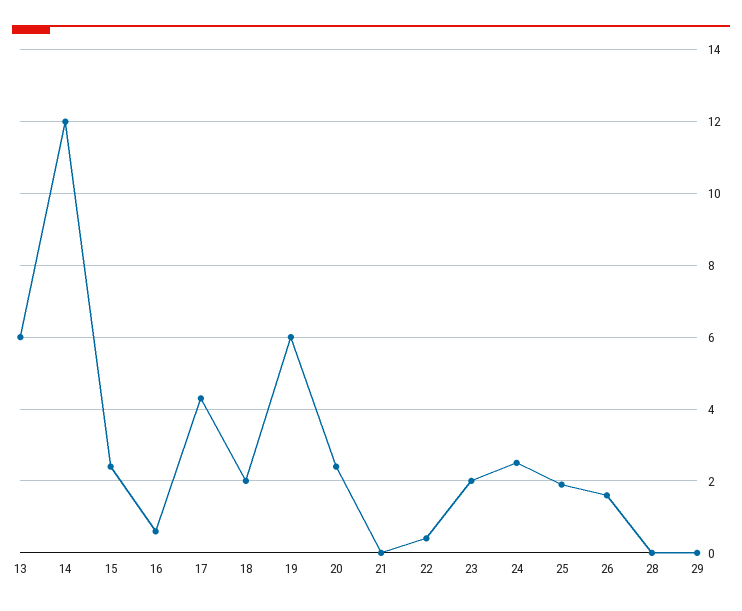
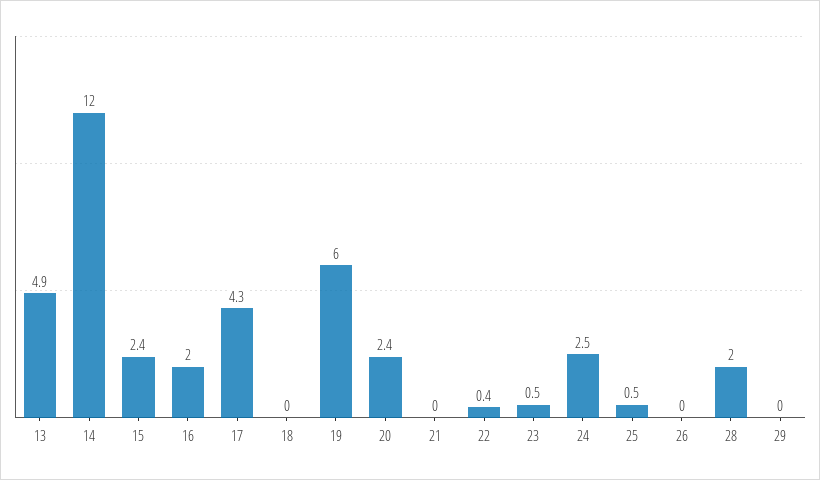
  {
-   "13": 6,
+   "13": 4.9,
    "14": 12,
    "15": 2.4,
-   "16": 0.5,
+   "16": 2,
    "17": 4.3,
-   "18": 2,
+   "18": 0,
    "19": 6,
    "20": 2.4,
    "21": 0,
    "22": 0.4,
-   "23": 2,
+   "23": 0.5,
    "24": 2.5,
-   "25": 2,
+   "25": 0.5,
-   "26": 1.5,
+   "26": 0,
-   "28": 0,
+   "28": 2,
    "29": 0
  }

